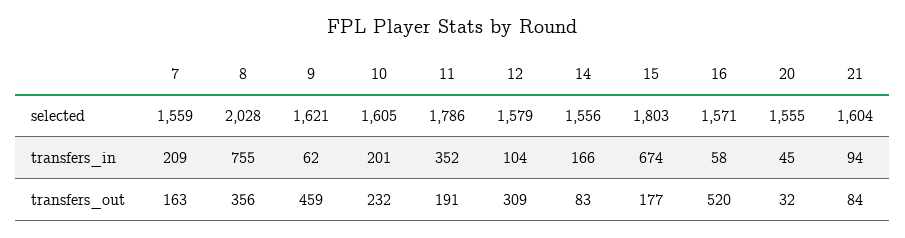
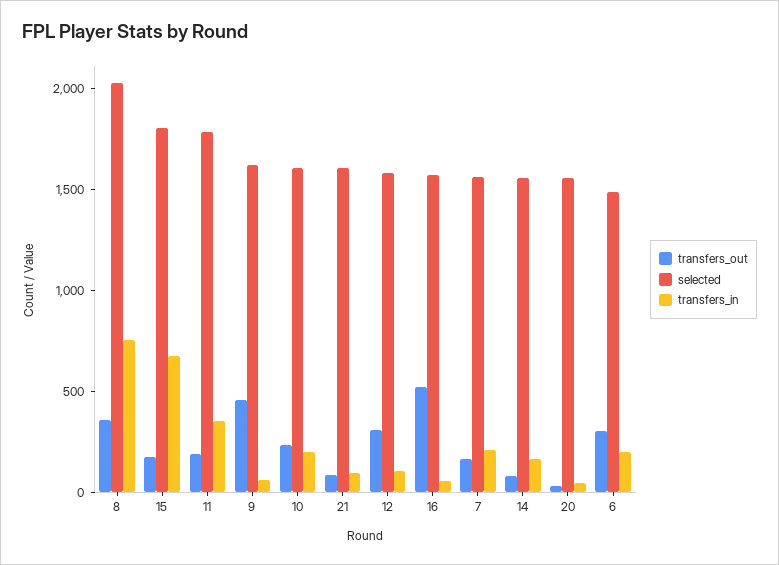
  {
    "selected": {
      "7": 1559,
      "8": 2028,
      "9": 1621,
      "10": 1605,
      "11": 1786,
      "12": 1579,
      "14": 1556,
      "15": 1803,
      "16": 1571,
      "20": 1555,
-     "21": 1604
+     "21": 1604,
+     "6": 1500
    },
    "transfers_in": {
      "7": 209,
      "8": 755,
      "9": 62,
      "10": 201,
      "11": 352,
      "12": 104,
      "14": 166,
      "15": 674,
      "16": 58,
      "20": 45,
-     "21": 94
+     "21": 94,
+     "6": 200
    },
    "transfers_out": {
      "7": 163,
      "8": 356,
      "9": 459,
      "10": 232,
      "11": 191,
      "12": 309,
      "14": 83,
      "15": 177,
      "16": 520,
      "20": 32,
-     "21": 84
+     "21": 84,
+     "6": 300
    }
  }

